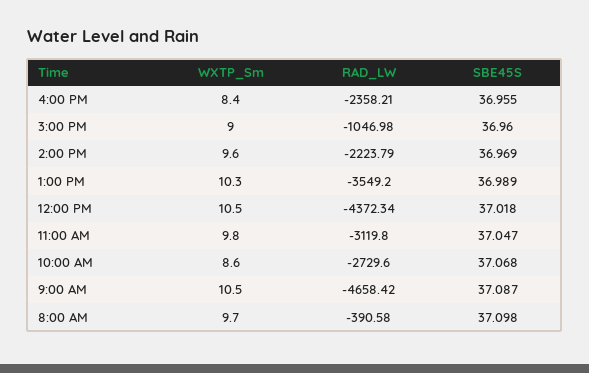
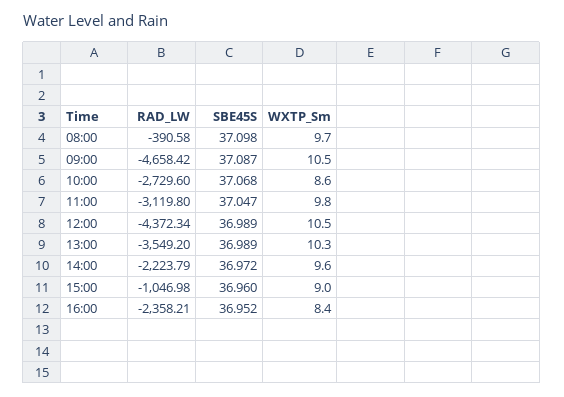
  {
    "WXTP_Sm": {
      "4:00 PM": 8.4,
      "3:00 PM": 9,
      "2:00 PM": 9.6,
      "1:00 PM": 10.3,
      "12:00 PM": 10.5,
      "11:00 AM": 9.8,
      "10:00 AM": 8.6,
      "9:00 AM": 10.5,
      "8:00 AM": 9.7
    },
    "RAD_LW": {
      "4:00 PM": -2358.21,
      "3:00 PM": -1046.98,
      "2:00 PM": -2223.79,
      "1:00 PM": -3549.2,
      "12:00 PM": -4372.34,
      "11:00 AM": -3119.8,
      "10:00 AM": -2729.6,
      "9:00 AM": -4658.42,
      "8:00 AM": -390.58
    },
    "SBE45S": {
-     "4:00 PM": 36.955,
+     "4:00 PM": 36.952,
      "3:00 PM": 36.96,
-     "2:00 PM": 36.969,
+     "2:00 PM": 36.972,
      "1:00 PM": 36.989,
-     "12:00 PM": 37.018,
+     "12:00 PM": 36.989,
      "11:00 AM": 37.047,
      "10:00 AM": 37.068,
      "9:00 AM": 37.087,
      "8:00 AM": 37.098
    }
  }

